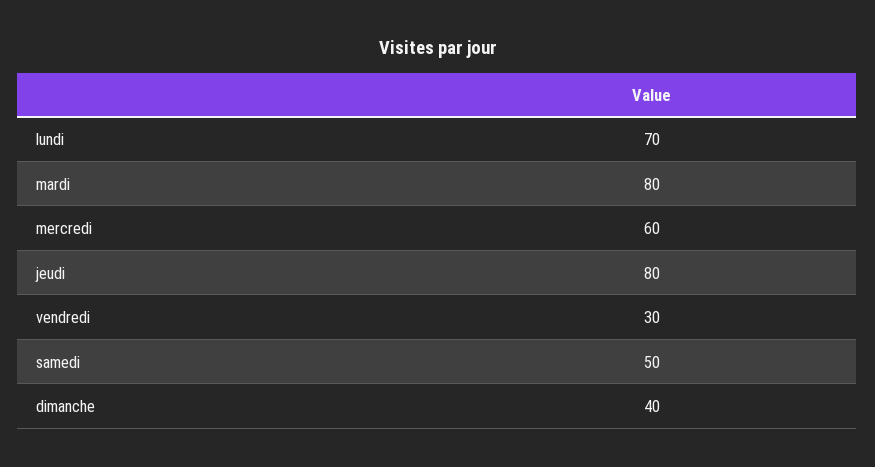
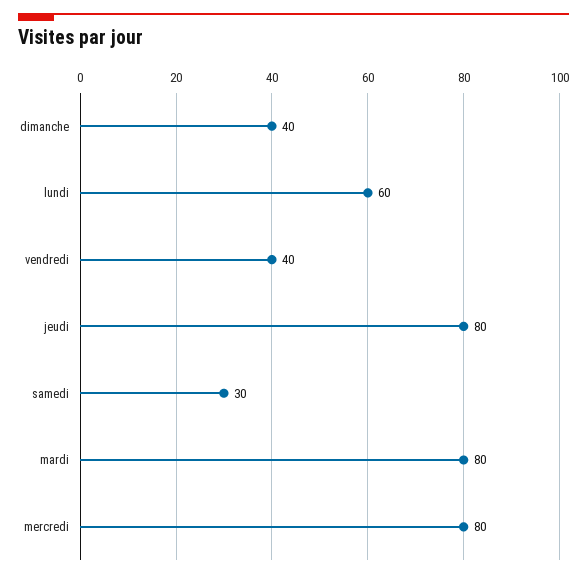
  {
-   "lundi": 70,
+   "lundi": 60,
    "mardi": 80,
-   "mercredi": 60,
+   "mercredi": 80,
    "jeudi": 80,
-   "vendredi": 30,
+   "vendredi": 40,
-   "samedi": 50,
+   "samedi": 30,
    "dimanche": 40
  }

